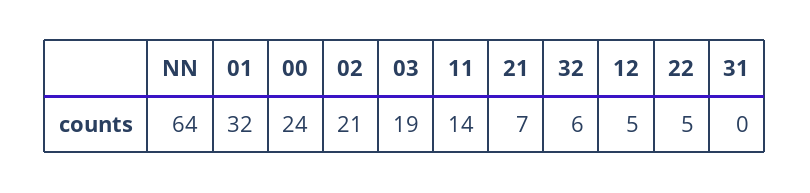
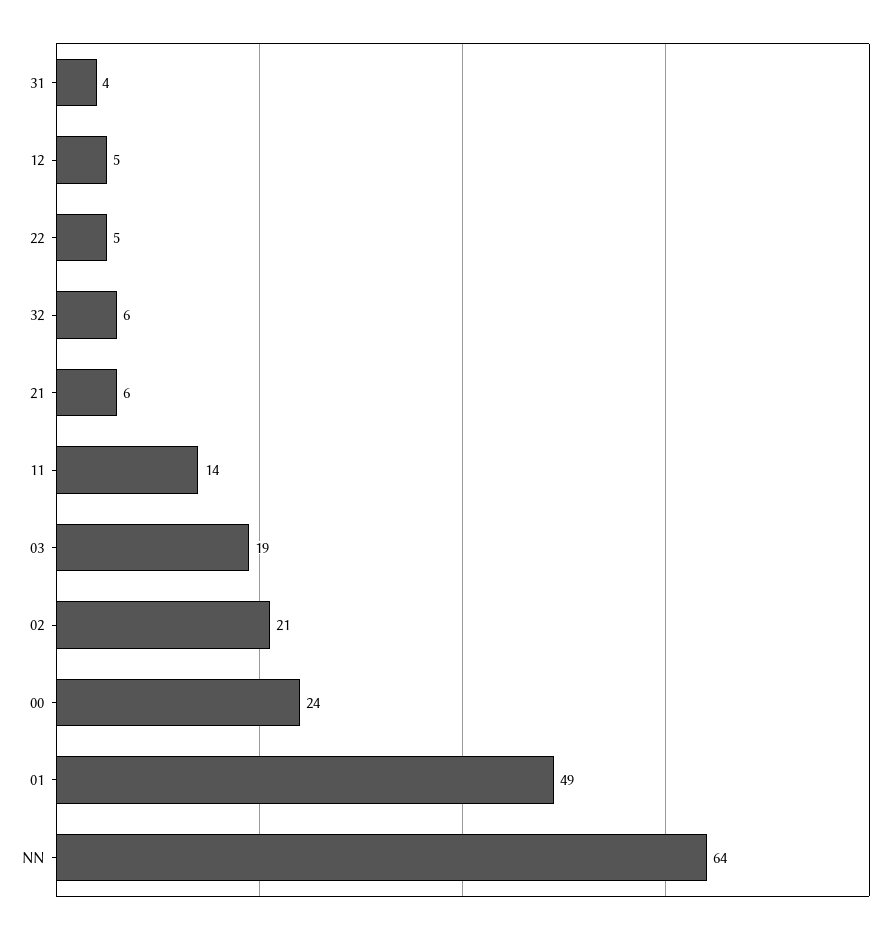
  {
    "NN": 64,
-   "01": 32,
+   "01": 49,
    "00": 24,
    "02": 21,
    "03": 19,
    "11": 14,
-   "21": 7,
+   "21": 6,
    "32": 6,
    "12": 5,
    "22": 5,
-   "31": 0
+   "31": 4
  }

